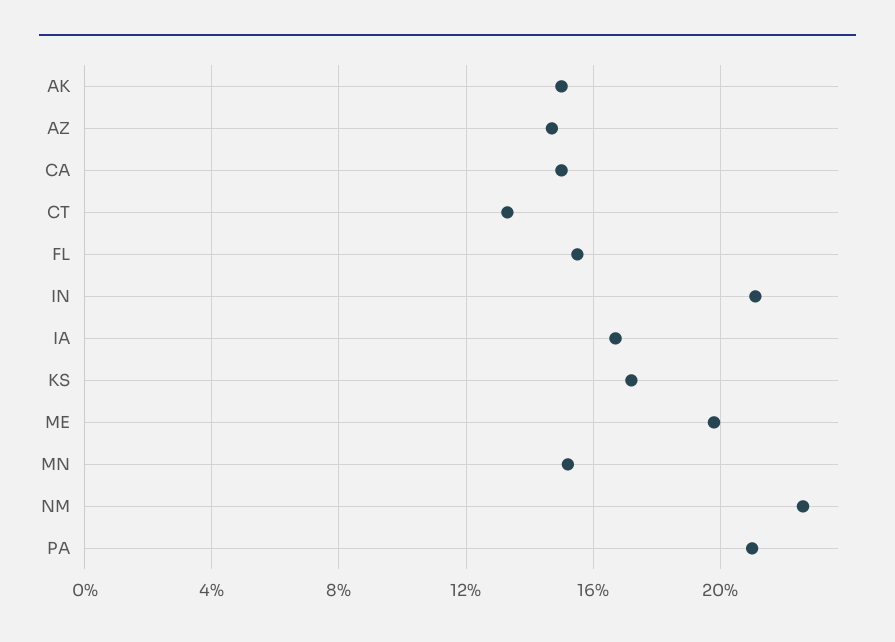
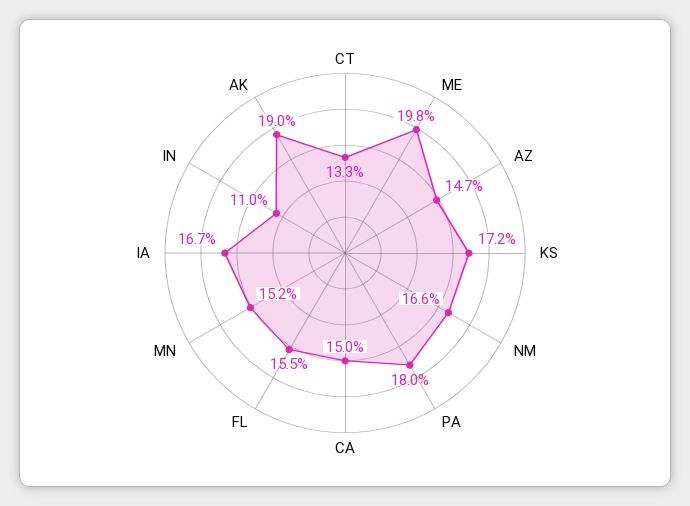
  {
-   "AK": 15,
+   "AK": 19,
    "AZ": 14.7,
    "CA": 15,
    "CT": 13.3,
    "FL": 15.5,
-   "IN": 21,
+   "IN": 11,
    "IA": 16.7,
    "KS": 17.2,
    "ME": 19.8,
    "MN": 15.2,
-   "NM": 22.5,
+   "NM": 16.6,
-   "PA": 21
+   "PA": 18
  }

